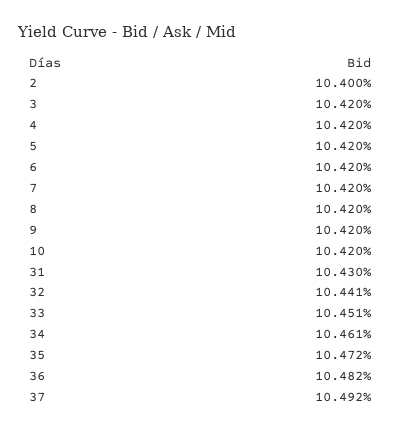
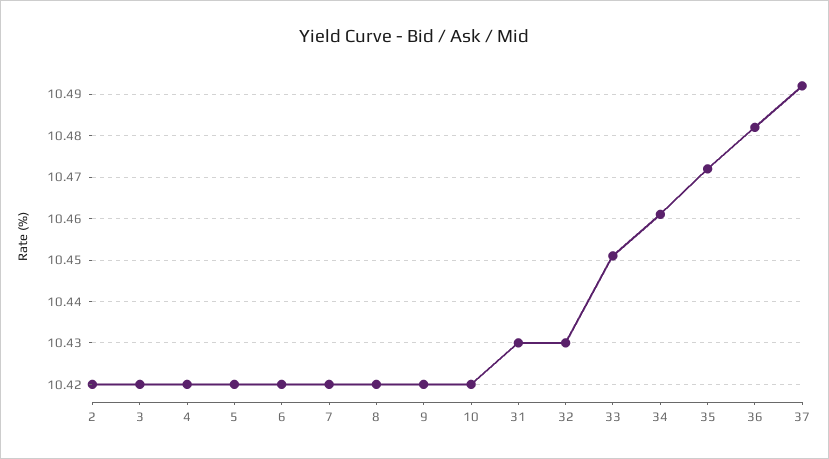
  {
-   "2": 10.4,
+   "2": 10.42,
    "3": 10.42,
    "4": 10.42,
    "5": 10.42,
    "6": 10.42,
    "7": 10.42,
    "8": 10.42,
    "9": 10.42,
    "10": 10.42,
    "31": 10.43,
-   "32": 10.441,
+   "32": 10.43,
    "33": 10.451,
    "34": 10.461,
    "35": 10.472,
    "36": 10.482,
    "37": 10.492
  }

